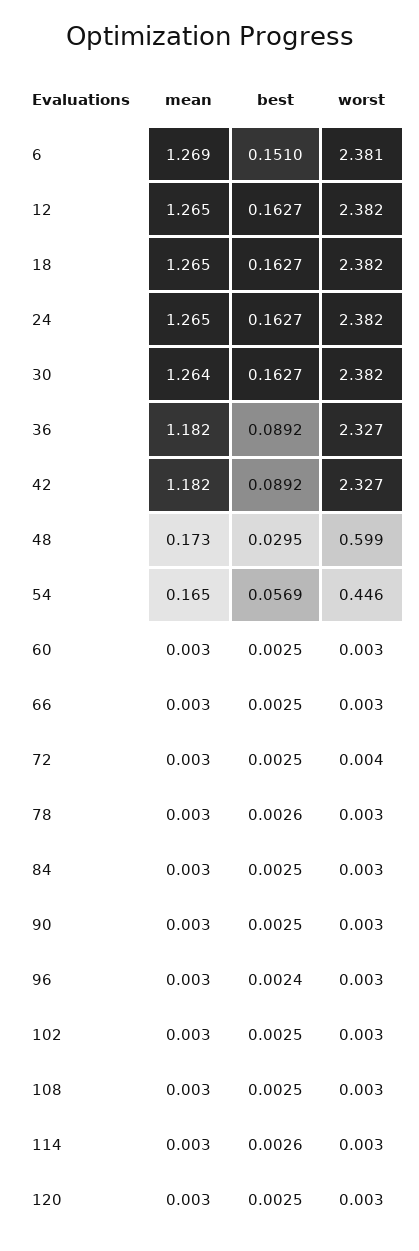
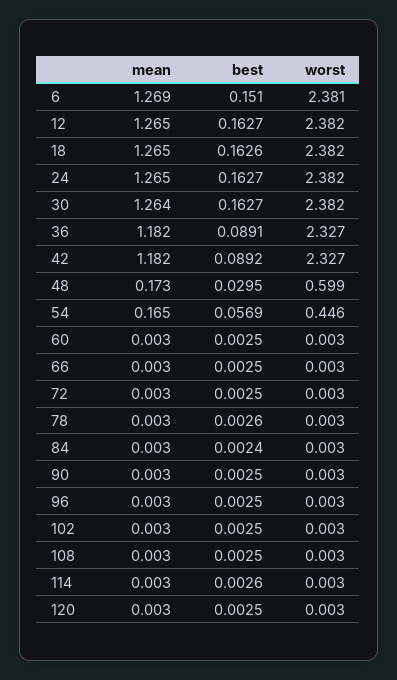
  {
    "mean": {
      "6": 1.269,
      "12": 1.265,
      "18": 1.265,
      "24": 1.265,
      "30": 1.264,
      "36": 1.182,
      "42": 1.182,
      "48": 0.173,
      "54": 0.165,
      "60": 0.003,
      "66": 0.003,
      "72": 0.003,
      "78": 0.003,
      "84": 0.003,
      "90": 0.003,
      "96": 0.003,
      "102": 0.003,
      "108": 0.003,
      "114": 0.003,
      "120": 0.003
    },
    "best": {
      "6": 0.151,
      "12": 0.1627,
-     "18": 0.1627,
+     "18": 0.1626,
      "24": 0.1627,
      "30": 0.1627,
-     "36": 0.0892,
+     "36": 0.0891,
      "42": 0.0892,
      "48": 0.0295,
      "54": 0.0569,
      "60": 0.0025,
      "66": 0.0025,
      "72": 0.0025,
      "78": 0.0026,
-     "84": 0.0025,
+     "84": 0.0024,
      "90": 0.0025,
-     "96": 0.0024,
+     "96": 0.0025,
      "102": 0.0025,
      "108": 0.0025,
      "114": 0.0026,
      "120": 0.0025
    },
    "worst": {
      "6": 2.381,
      "12": 2.382,
      "18": 2.382,
      "24": 2.382,
      "30": 2.382,
      "36": 2.327,
      "42": 2.327,
      "48": 0.599,
      "54": 0.446,
      "60": 0.003,
      "66": 0.003,
-     "72": 0.004,
+     "72": 0.003,
      "78": 0.003,
      "84": 0.003,
      "90": 0.003,
      "96": 0.003,
      "102": 0.003,
      "108": 0.003,
      "114": 0.003,
      "120": 0.003
    }
  }

